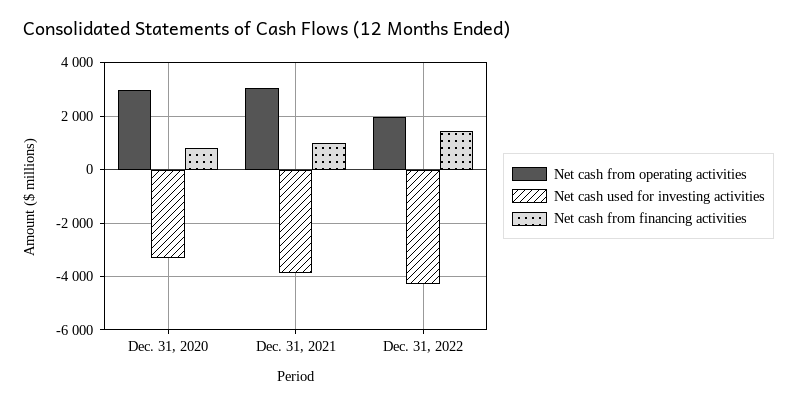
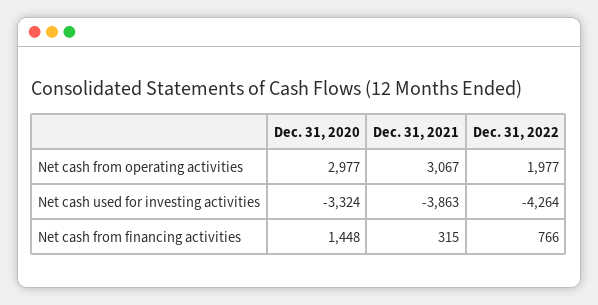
  {
    "Net cash from operating activities": {
      "Dec. 31, 2020": 2977,
      "Dec. 31, 2021": 3067,
      "Dec. 31, 2022": 1977
    },
    "Net cash used for investing activities": {
      "Dec. 31, 2020": -3324,
      "Dec. 31, 2021": -3863,
      "Dec. 31, 2022": -4264
    },
    "Net cash from financing activities": {
-     "Dec. 31, 2020": 750,
+     "Dec. 31, 2020": 1448,
-     "Dec. 31, 2021": 1000,
+     "Dec. 31, 2021": 315,
-     "Dec. 31, 2022": 1500
+     "Dec. 31, 2022": 766
    }
  }

